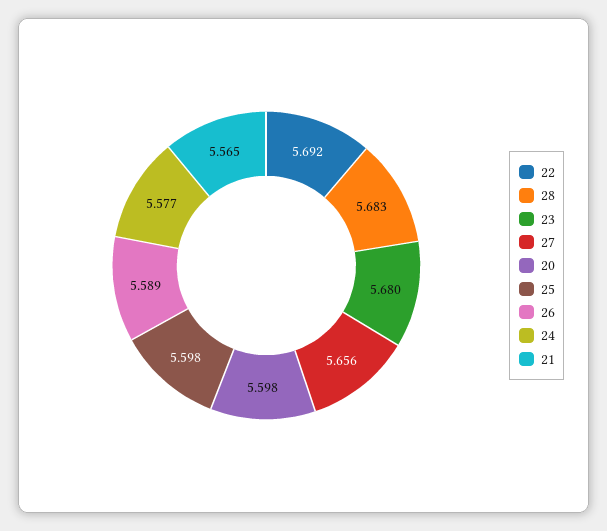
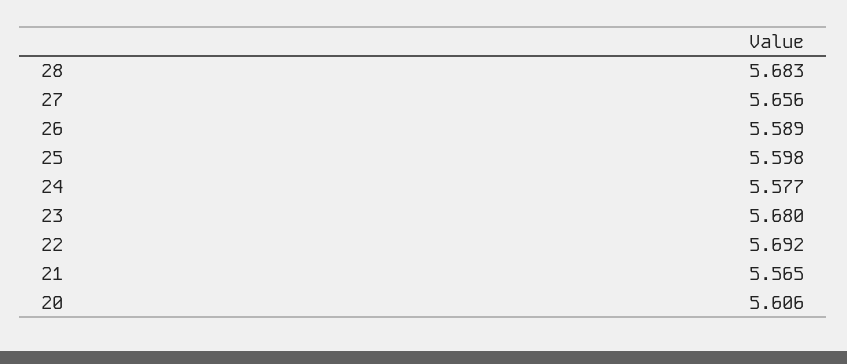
  {
    "22": 5.692,
    "28": 5.683,
    "23": 5.68,
    "27": 5.656,
-   "20": 5.598,
+   "20": 5.606,
    "25": 5.598,
    "26": 5.589,
    "24": 5.577,
    "21": 5.565
  }

